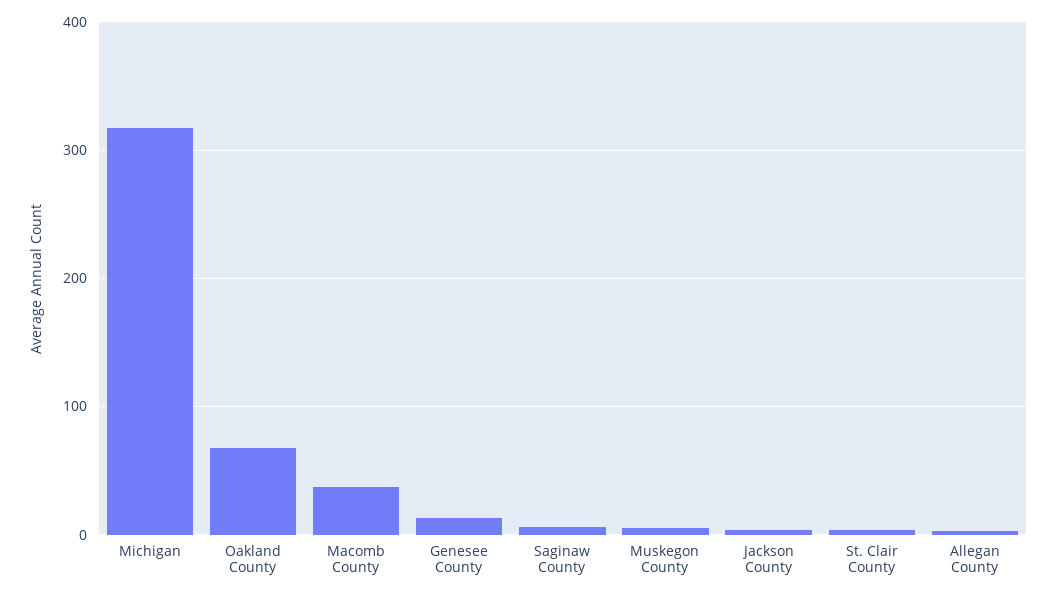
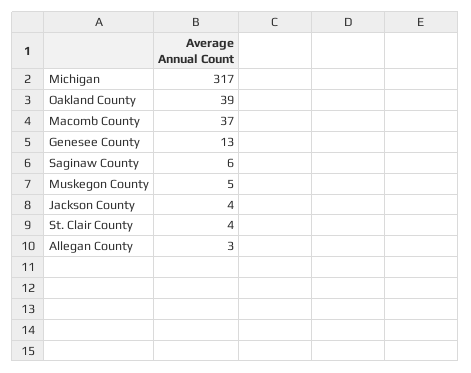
  {
    "Michigan": 317,
-   "Oakland County": 70,
+   "Oakland County": 39,
    "Macomb County": 37,
    "Genesee County": 13,
    "Saginaw County": 6,
    "Muskegon County": 5,
    "Jackson County": 4,
    "St. Clair County": 4,
    "Allegan County": 3
  }

